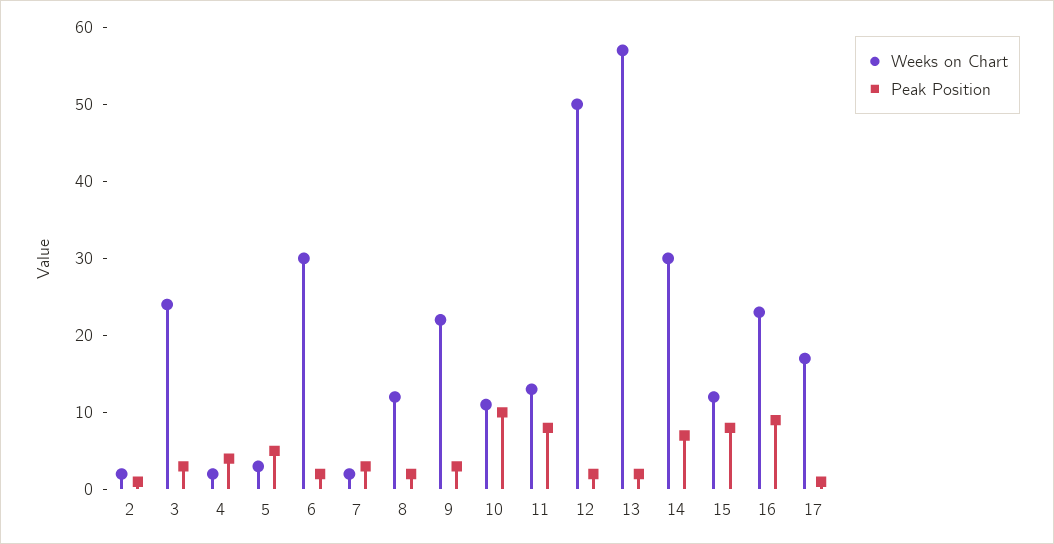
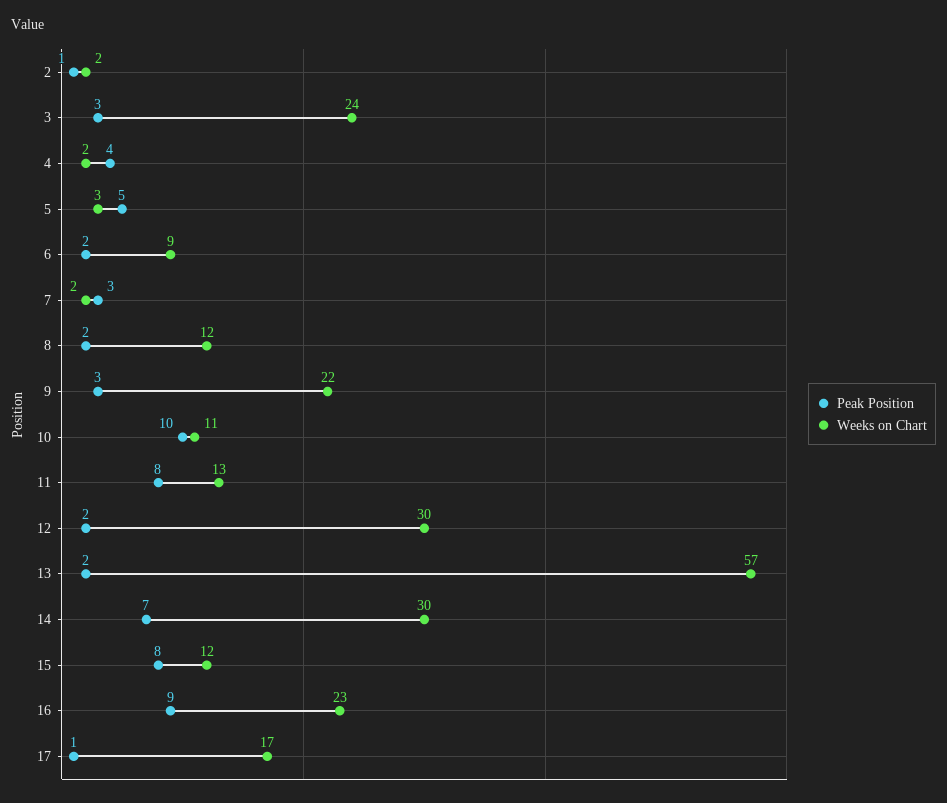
  {
    "Weeks on Chart": {
      "2": 2,
      "3": 24,
      "4": 2,
      "5": 3,
-     "6": 30,
+     "6": 9,
      "7": 2,
      "8": 12,
      "9": 22,
      "10": 11,
      "11": 13,
-     "12": 50,
+     "12": 30,
      "13": 57,
      "14": 30,
      "15": 12,
      "16": 23,
      "17": 17
    },
    "Peak Position": {
      "2": 1,
      "3": 3,
      "4": 4,
      "5": 5,
      "6": 2,
      "7": 3,
      "8": 2,
      "9": 3,
      "10": 10,
      "11": 8,
      "12": 2,
      "13": 2,
      "14": 7,
      "15": 8,
      "16": 9,
      "17": 1
    }
  }

